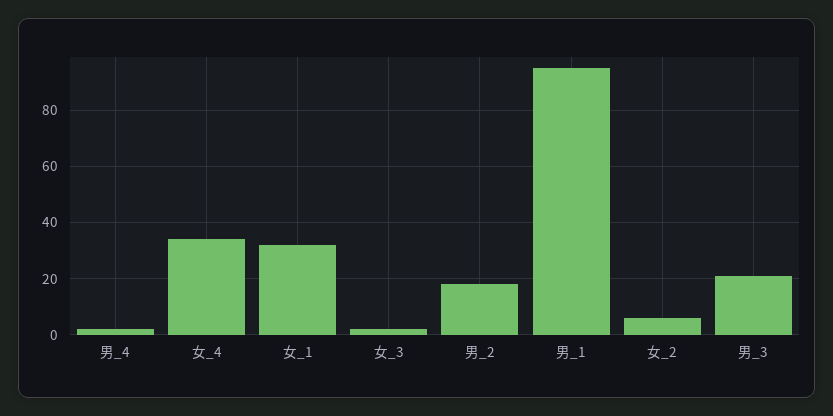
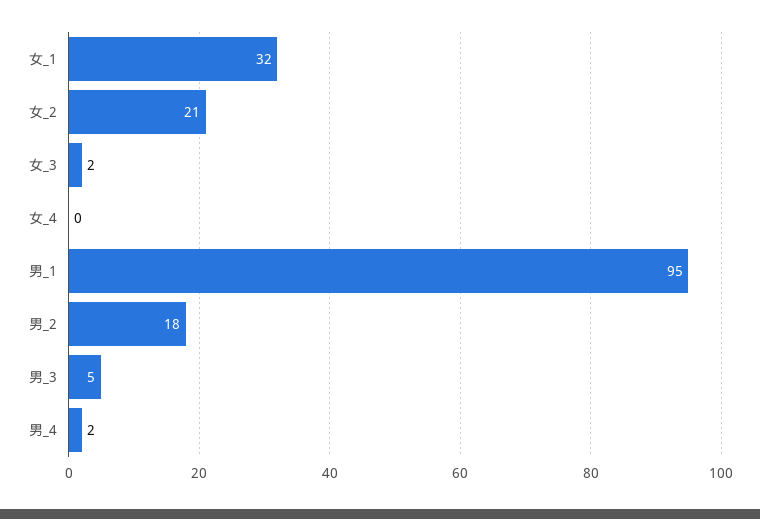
  {
    "男_4": 2,
-   "女_4": 35,
+   "女_4": 0,
    "女_1": 32,
    "女_3": 2,
    "男_2": 18,
    "男_1": 95,
-   "女_2": 5,
+   "女_2": 21,
-   "男_3": 20
+   "男_3": 5
  }

